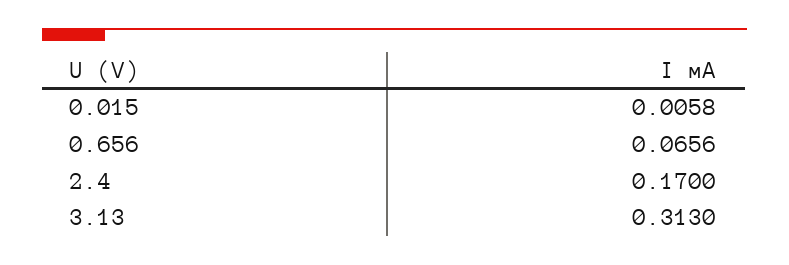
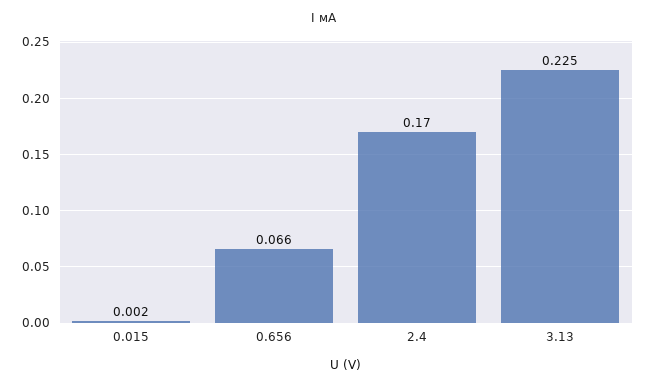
  {
-   "0.015": 0.0058,
+   "0.015": 0.002,
    "0.656": 0.0656,
    "2.4": 0.17,
-   "3.13": 0.313
+   "3.13": 0.225
  }

